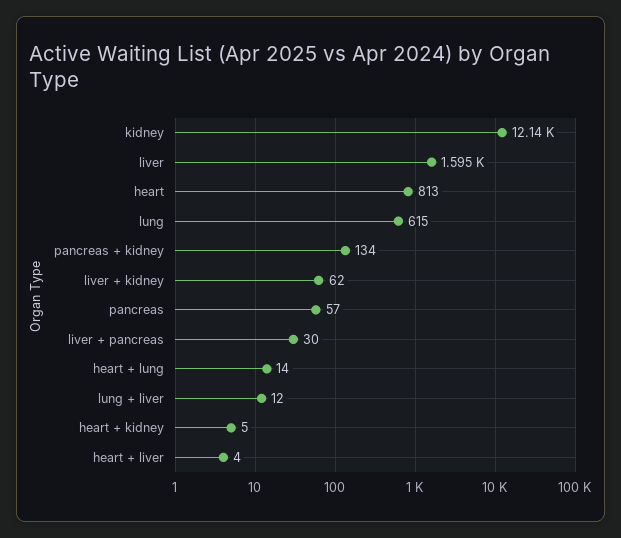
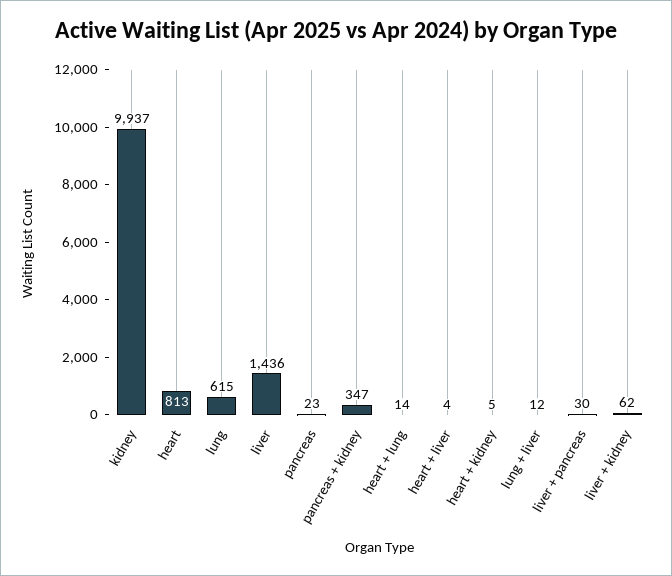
  {
-   "kidney": 12140,
+   "kidney": 9937,
-   "liver": 1595,
+   "liver": 1436,
    "heart": 813,
    "lung": 615,
-   "pancreas + kidney": 134,
+   "pancreas + kidney": 347,
    "liver + kidney": 62,
-   "pancreas": 57,
+   "pancreas": 23,
    "liver + pancreas": 30,
    "heart + lung": 14,
    "lung + liver": 12,
    "heart + kidney": 5,
    "heart + liver": 4
  }

